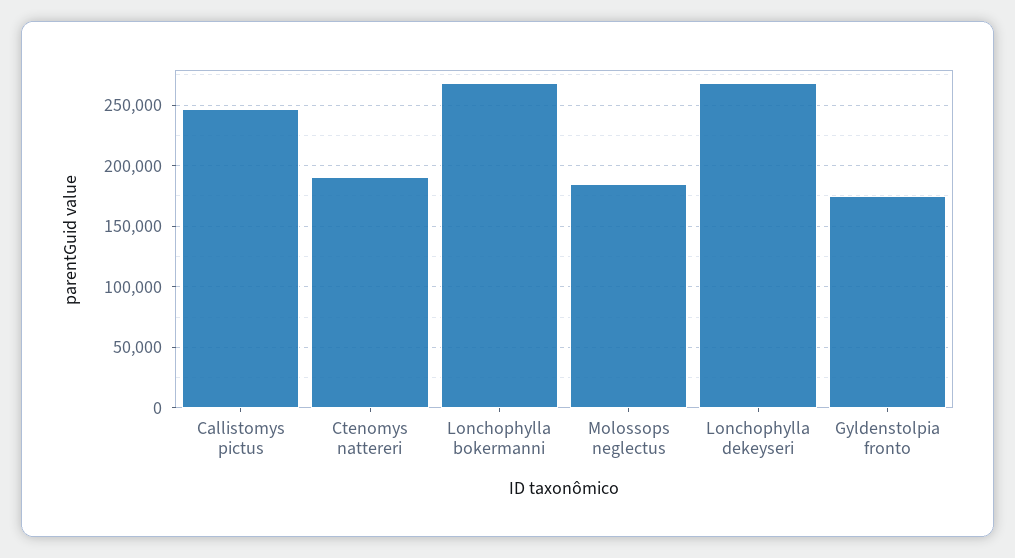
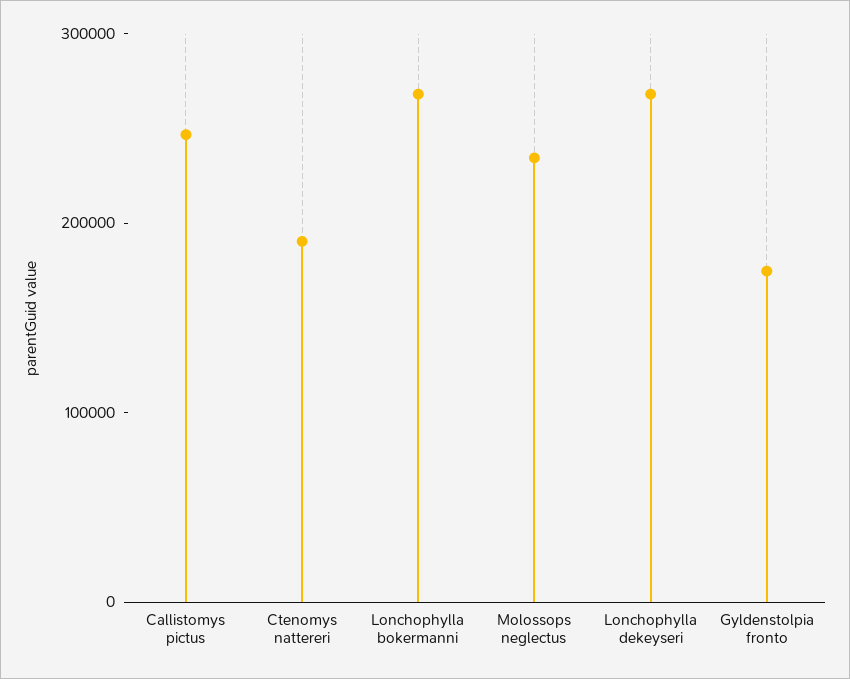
  {
    "Callistomys pictus": 245000,
    "Ctenomys nattereri": 190000,
    "Lonchophylla bokermanni": 270000,
-   "Molossops neglectus": 185000,
+   "Molossops neglectus": 240000,
    "Lonchophylla dekeyseri": 270000,
    "Gyldenstolpia fronto": 175000
  }

